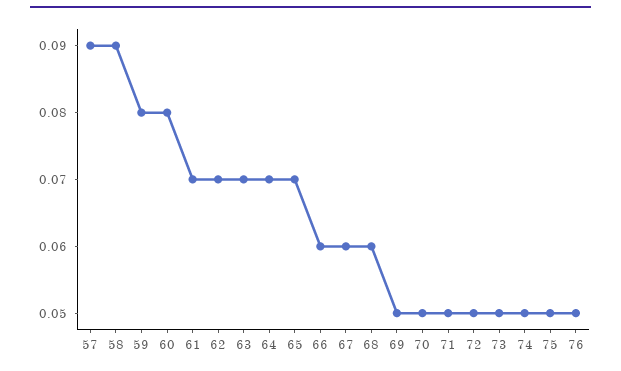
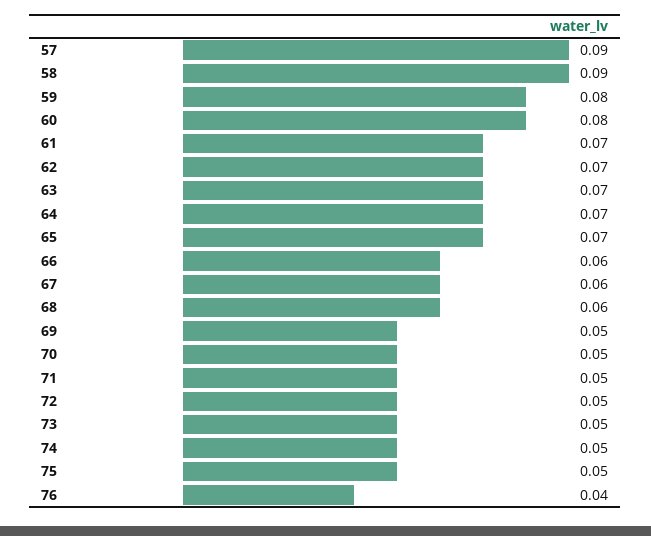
  {
    "57": 0.09,
    "58": 0.09,
    "59": 0.08,
    "60": 0.08,
    "61": 0.07,
    "62": 0.07,
    "63": 0.07,
    "64": 0.07,
    "65": 0.07,
    "66": 0.06,
    "67": 0.06,
    "68": 0.06,
    "69": 0.05,
    "70": 0.05,
    "71": 0.05,
    "72": 0.05,
    "73": 0.05,
    "74": 0.05,
    "75": 0.05,
-   "76": 0.05
+   "76": 0.04
  }

